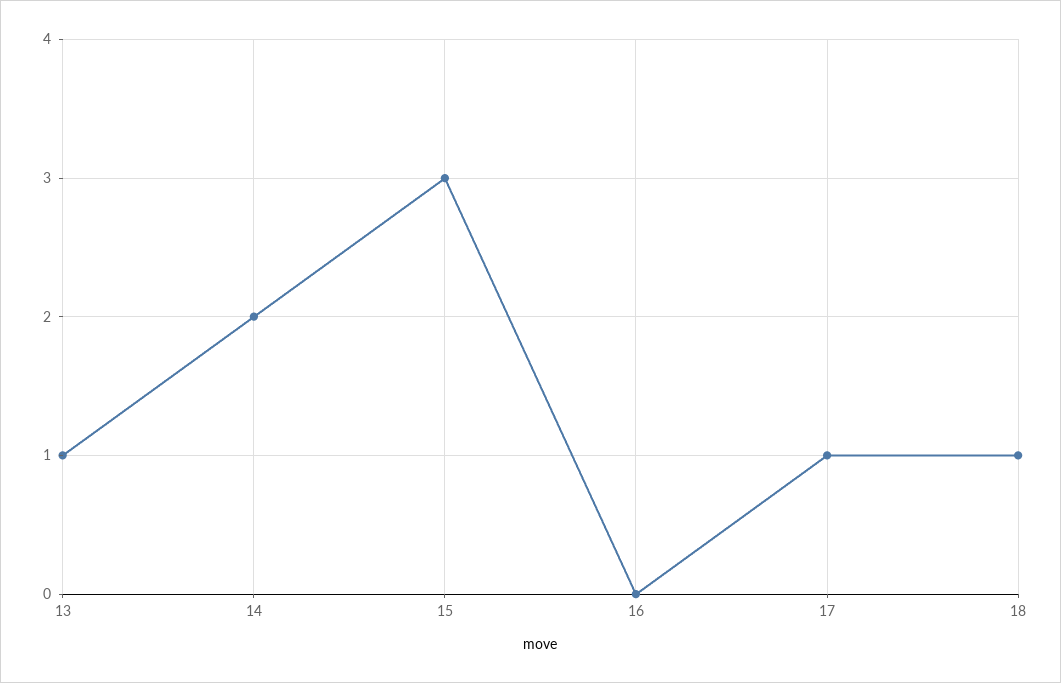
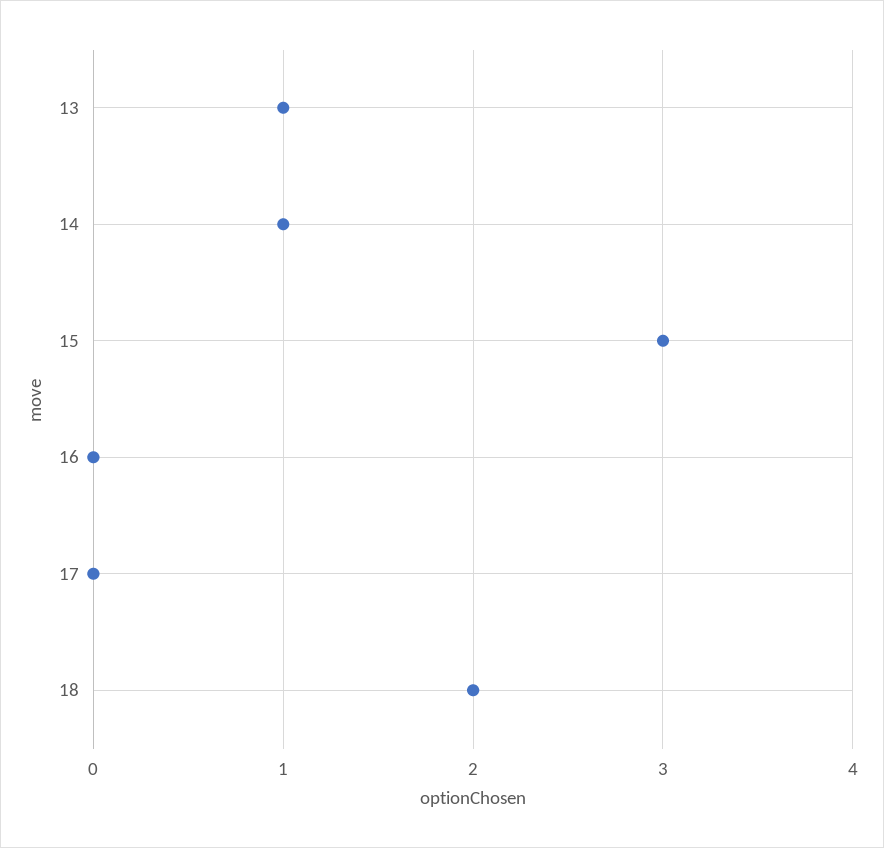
  {
    "13": 1,
-   "14": 2,
+   "14": 1,
    "15": 3,
    "16": 0,
-   "17": 1,
+   "17": 0,
-   "18": 1
+   "18": 2
  }

